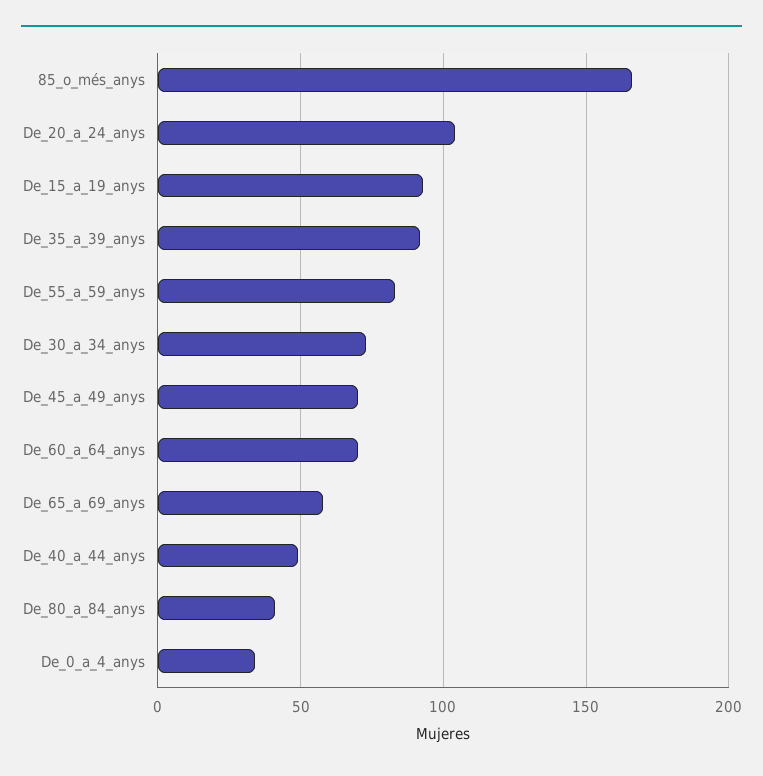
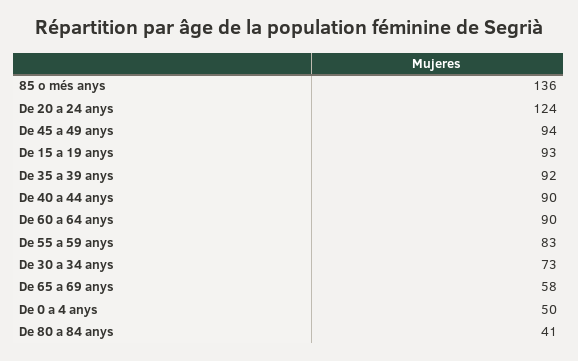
  {
-   "85_o_més_anys": 165,
+   "85_o_més_anys": 136,
-   "De_20_a_24_anys": 105,
+   "De_20_a_24_anys": 124,
    "De_15_a_19_anys": 93,
    "De_35_a_39_anys": 92,
    "De_55_a_59_anys": 83,
    "De_30_a_34_anys": 73,
-   "De_45_a_49_anys": 70,
+   "De_45_a_49_anys": 94,
-   "De_60_a_64_anys": 70,
+   "De_60_a_64_anys": 90,
    "De_65_a_69_anys": 58,
-   "De_40_a_44_anys": 50,
+   "De_40_a_44_anys": 90,
    "De_80_a_84_anys": 41,
-   "De_0_a_4_anys": 35
+   "De_0_a_4_anys": 50
  }

